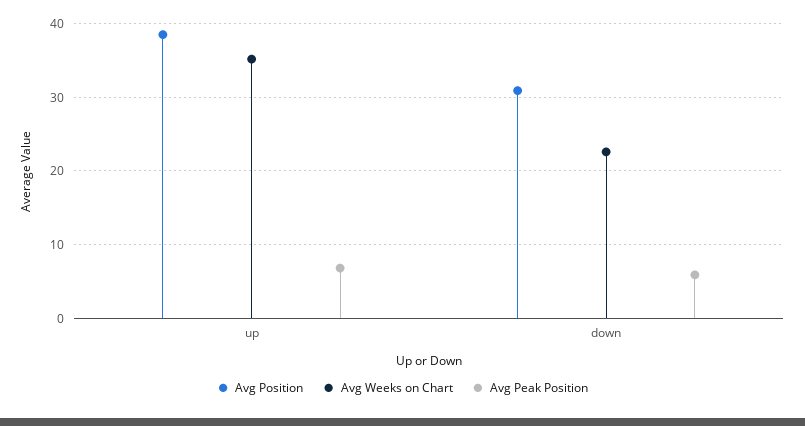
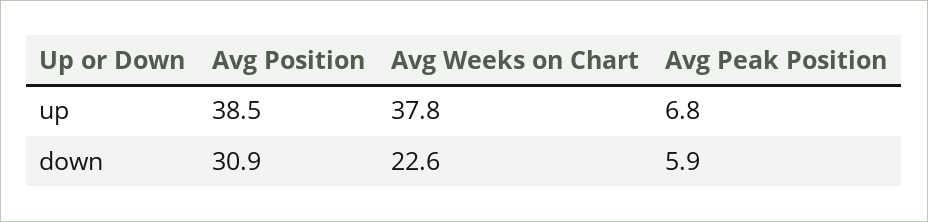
  {
    "Avg Position": {
      "up": 38.5,
      "down": 30.9
    },
    "Avg Weeks on Chart": {
-     "up": 35,
+     "up": 37.8,
      "down": 22.6
    },
    "Avg Peak Position": {
      "up": 6.8,
      "down": 5.9
    }
  }

